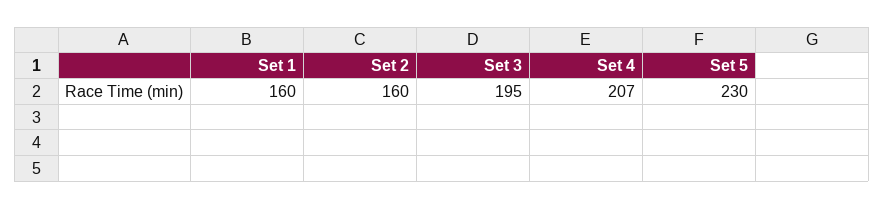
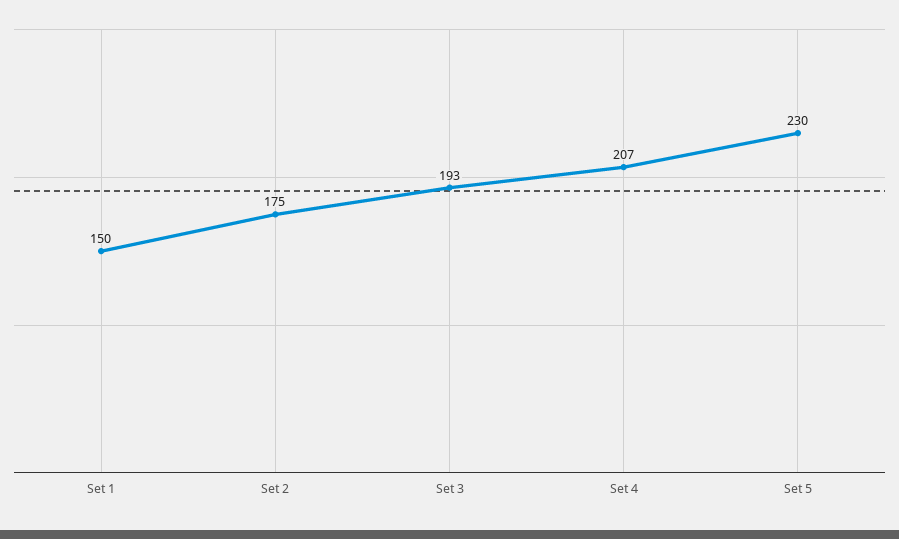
  {
-   "Set 1": 160,
+   "Set 1": 150,
-   "Set 2": 160,
+   "Set 2": 175,
-   "Set 3": 195,
+   "Set 3": 193,
    "Set 4": 207,
    "Set 5": 230
  }

